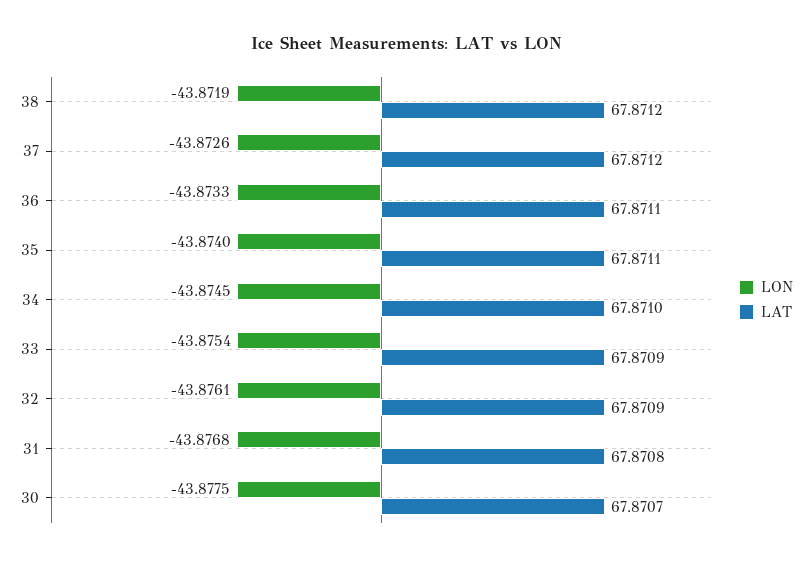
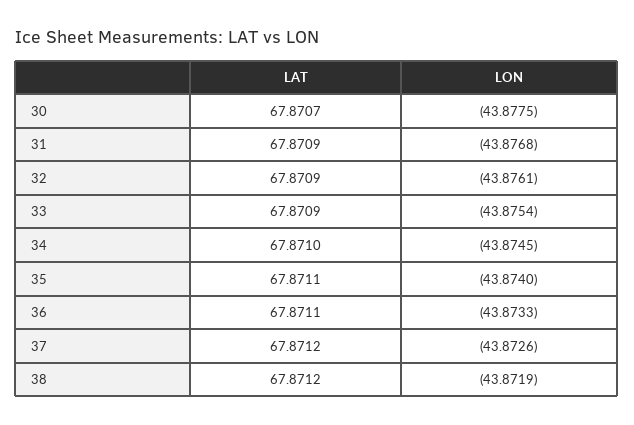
  {
    "LON": {
      "38": -43.8719,
      "37": -43.8726,
      "36": -43.8733,
      "35": -43.874,
      "34": -43.8745,
      "33": -43.8754,
      "32": -43.8761,
      "31": -43.8768,
      "30": -43.8775
    },
    "LAT": {
      "38": 67.8712,
      "37": 67.8712,
      "36": 67.8711,
      "35": 67.8711,
      "34": 67.871,
      "33": 67.8709,
      "32": 67.8709,
-     "31": 67.8708,
+     "31": 67.8709,
      "30": 67.8707
    }
  }

